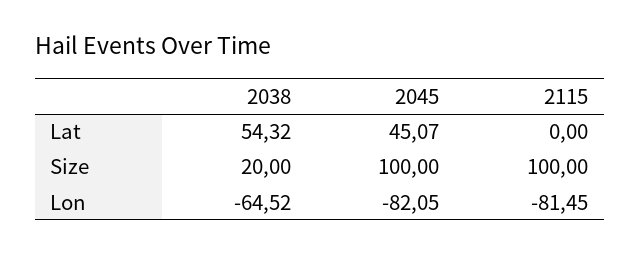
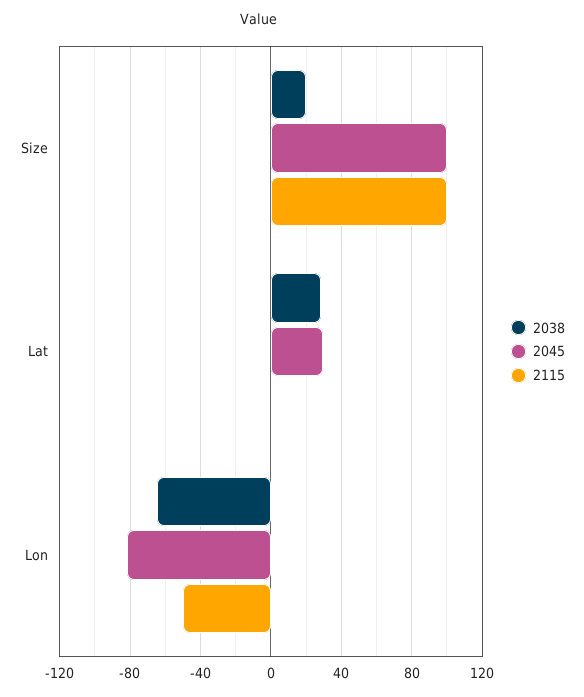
  {
    "2038": {
-     "Lat": 54.32,
+     "Lat": 30,
      "Size": 20,
      "Lon": -64.52
    },
    "2045": {
-     "Lat": 45.07,
+     "Lat": 30,
      "Size": 100,
      "Lon": -82.05
    },
    "2115": {
      "Lat": 0,
      "Size": 100,
-     "Lon": -81.45
+     "Lon": -50
    }
  }

